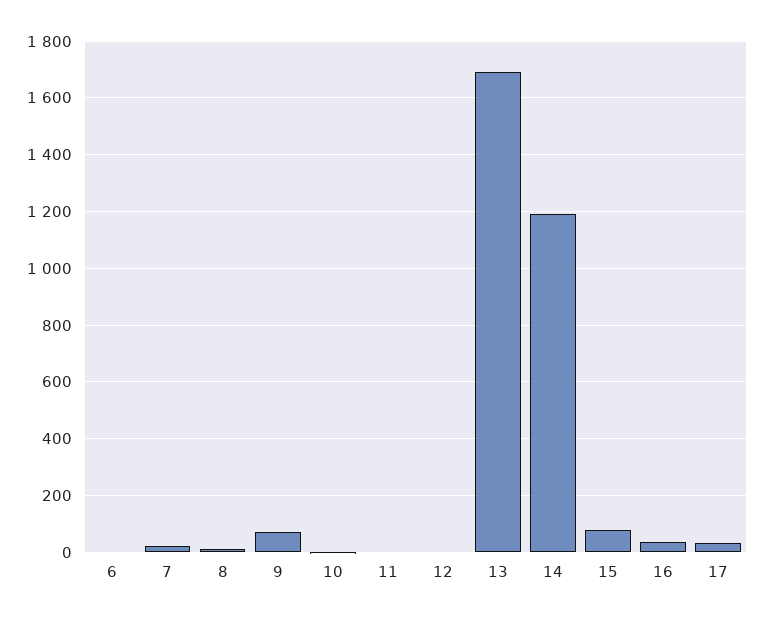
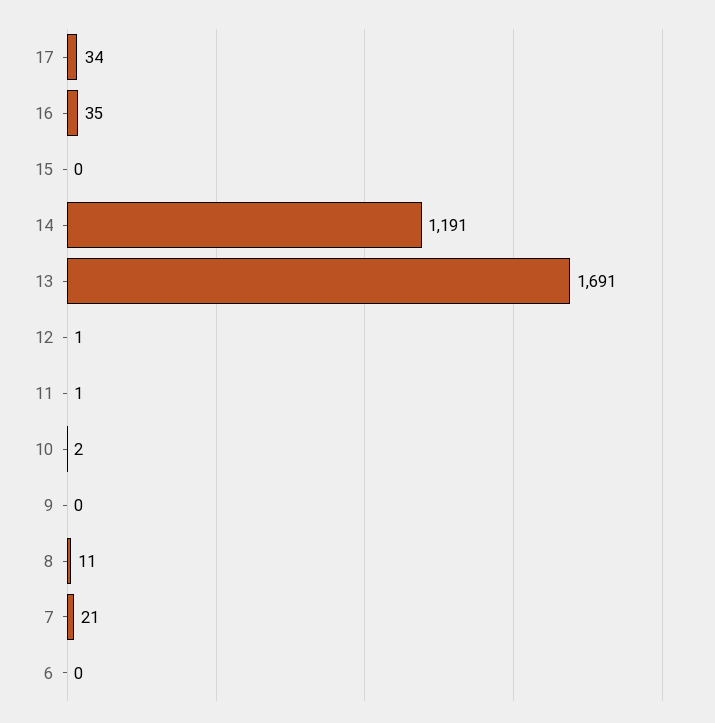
  {
    "6": 0,
    "7": 21,
    "8": 11,
-   "9": 75,
+   "9": 0,
    "10": 2,
    "11": 1,
    "12": 1,
    "13": 1691,
    "14": 1191,
-   "15": 75,
+   "15": 0,
    "16": 35,
    "17": 34
  }

